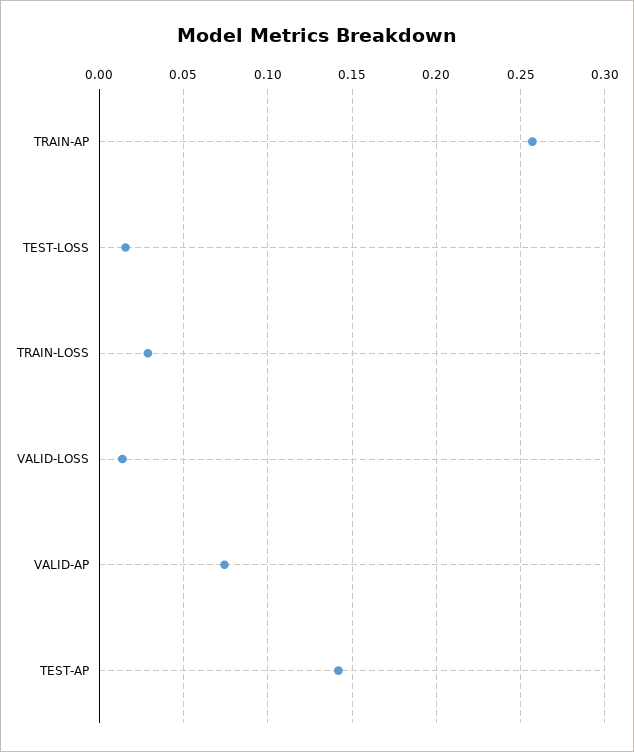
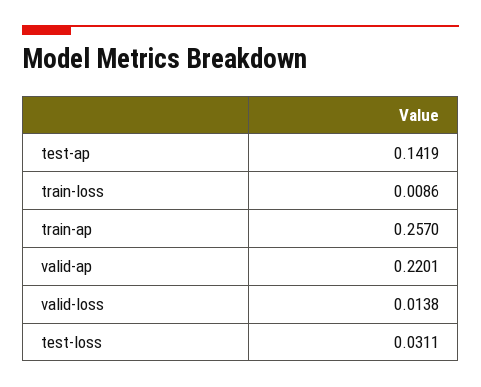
  {
    "TRAIN-AP": 0.257,
-   "TEST-LOSS": 0.015,
+   "TEST-LOSS": 0.0311,
-   "TRAIN-LOSS": 0.03,
+   "TRAIN-LOSS": 0.0086,
    "VALID-LOSS": 0.0138,
-   "VALID-AP": 0.075,
+   "VALID-AP": 0.2201,
    "TEST-AP": 0.1419
  }

